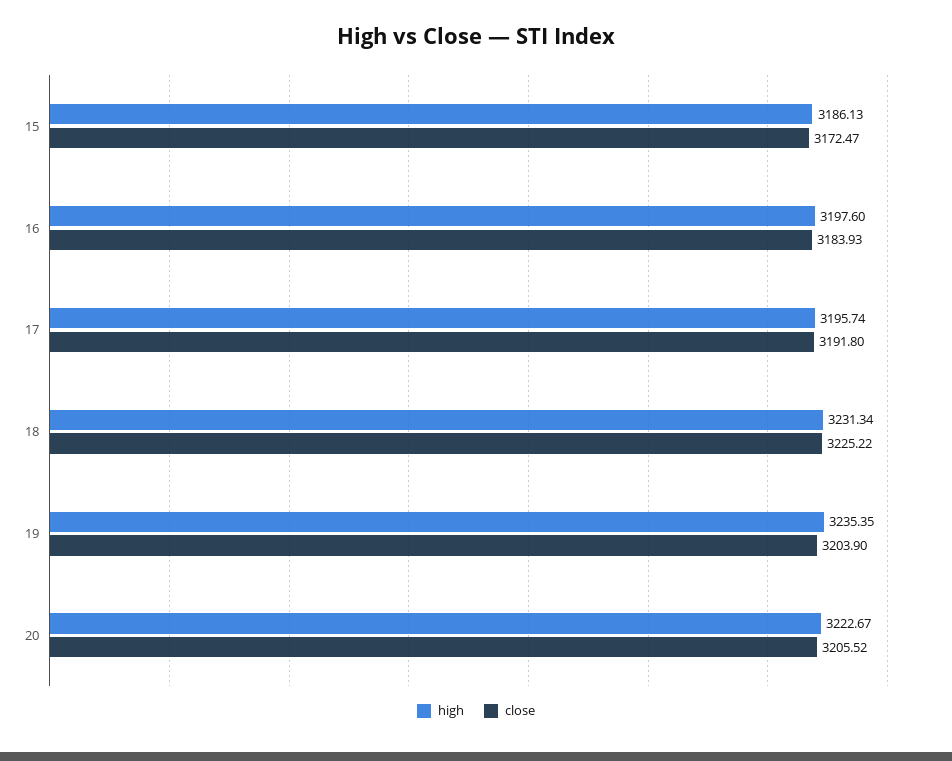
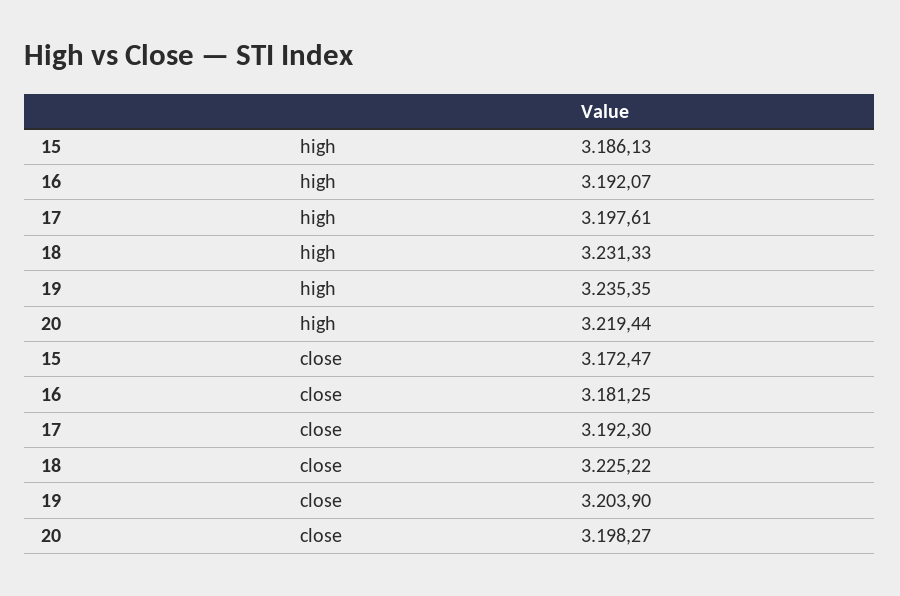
  {
    "high": {
      "15": 3186.13,
-     "16": 3197.6,
+     "16": 3192.07,
-     "17": 3195.74,
+     "17": 3197.61,
-     "18": 3231.34,
+     "18": 3231.33,
      "19": 3235.35,
-     "20": 3222.67
+     "20": 3219.44
    },
    "close": {
      "15": 3172.47,
-     "16": 3183.93,
+     "16": 3181.25,
-     "17": 3191.8,
+     "17": 3192.3,
      "18": 3225.22,
      "19": 3203.9,
-     "20": 3205.52
+     "20": 3198.27
    }
  }

